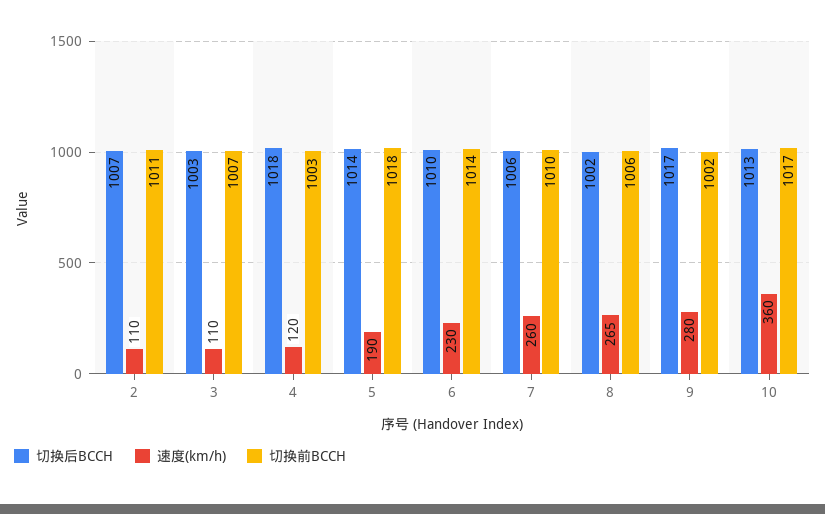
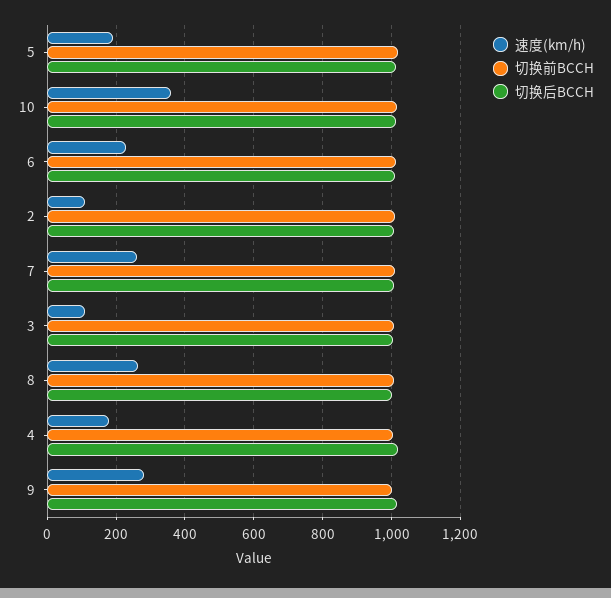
  {
    "切换后BCCH": {
      "2": 1007,
      "3": 1003,
      "4": 1018,
      "5": 1014,
      "6": 1010,
      "7": 1006,
      "8": 1002,
      "9": 1017,
      "10": 1013
    },
    "速度(km/h)": {
      "2": 110,
      "3": 110,
-     "4": 120,
+     "4": 180,
      "5": 190,
      "6": 230,
      "7": 260,
      "8": 265,
      "9": 280,
      "10": 360
    },
    "切换前BCCH": {
      "2": 1011,
      "3": 1007,
      "4": 1003,
      "5": 1018,
      "6": 1014,
      "7": 1010,
      "8": 1006,
      "9": 1002,
      "10": 1017
    }
  }

